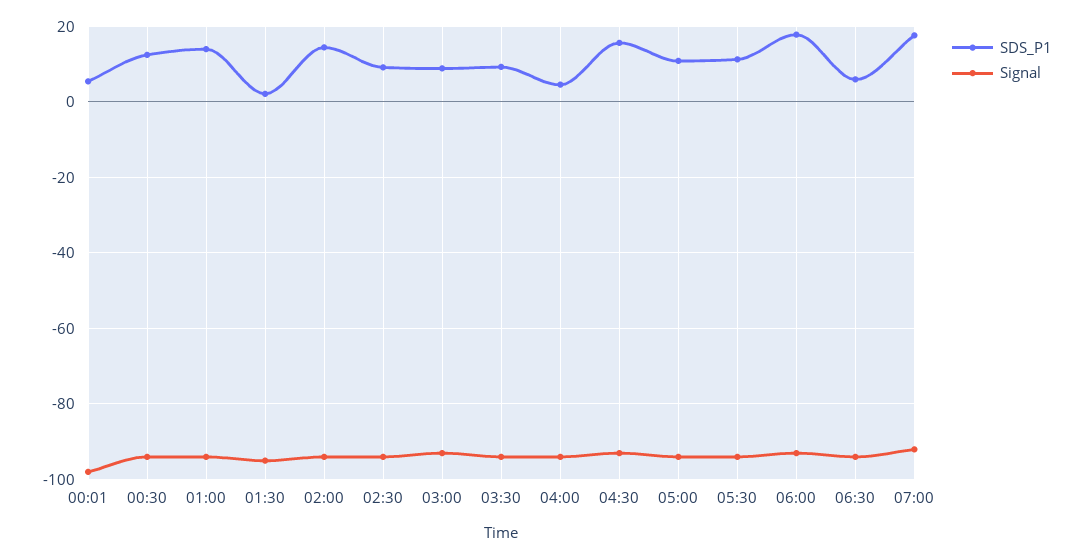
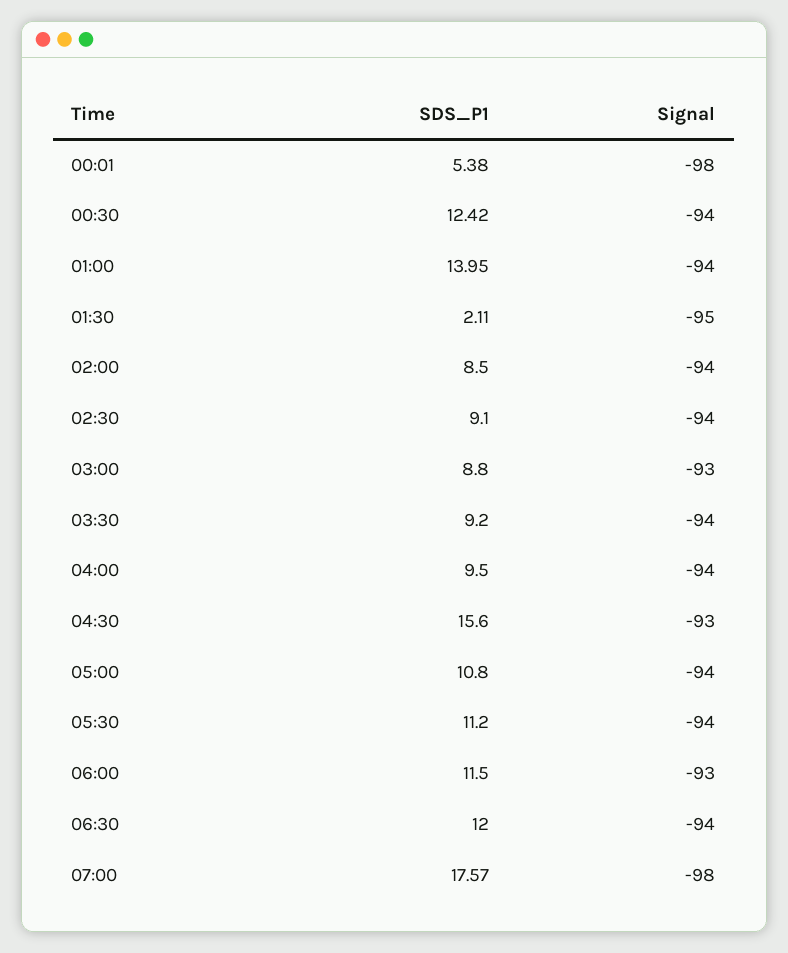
  {
    "SDS_P1": {
      "00:01": 5.38,
      "00:30": 12.42,
      "01:00": 13.95,
      "01:30": 2.11,
-     "02:00": 14,
+     "02:00": 8.5,
      "02:30": 9.1,
      "03:00": 8.8,
      "03:30": 9.2,
-     "04:00": 4,
+     "04:00": 9.5,
      "04:30": 15.6,
      "05:00": 10.8,
      "05:30": 11.2,
-     "06:00": 18,
+     "06:00": 11.5,
-     "06:30": 6,
+     "06:30": 12,
      "07:00": 17.57
    },
    "Signal": {
      "00:01": -98,
      "00:30": -94,
      "01:00": -94,
      "01:30": -95,
      "02:00": -94,
      "02:30": -94,
      "03:00": -93,
      "03:30": -94,
      "04:00": -94,
      "04:30": -93,
      "05:00": -94,
      "05:30": -94,
      "06:00": -93,
      "06:30": -94,
-     "07:00": -92
+     "07:00": -98
    }
  }

